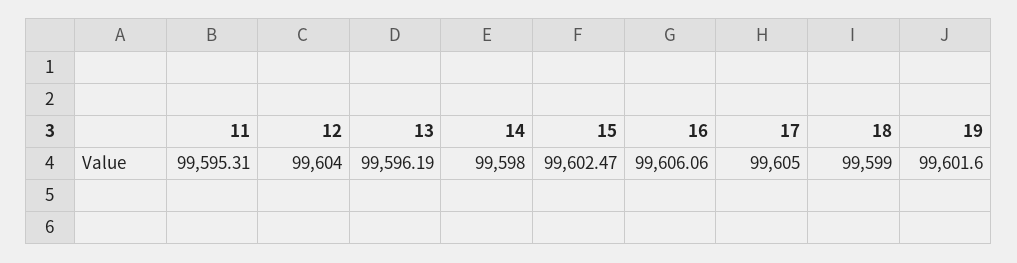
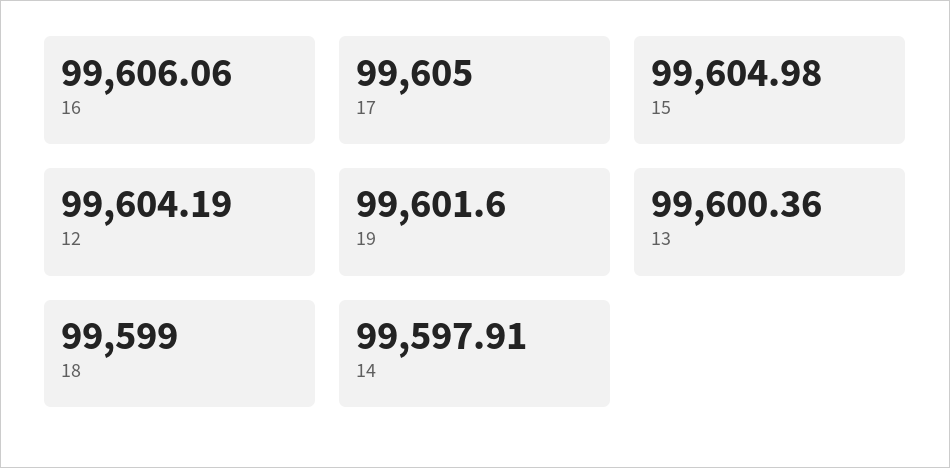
  {
-   "11": 99595.31,
-   "12": 99604,
+   "12": 99604.19,
-   "13": 99596.19,
+   "13": 99600.36,
-   "14": 99598,
+   "14": 99597.91,
-   "15": 99602.47,
+   "15": 99604.98,
    "16": 99606.06,
    "17": 99605,
    "18": 99599,
    "19": 99601.6
  }

